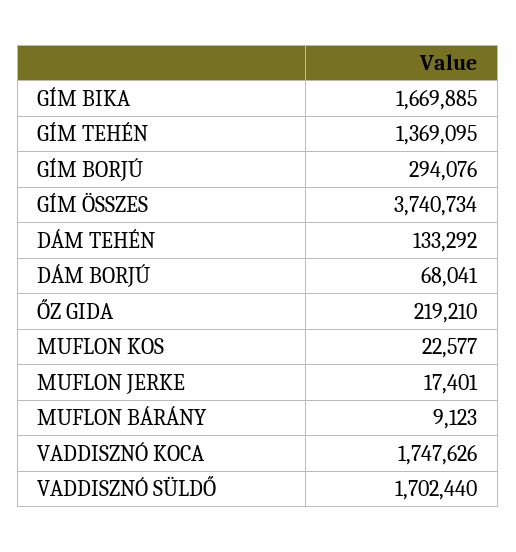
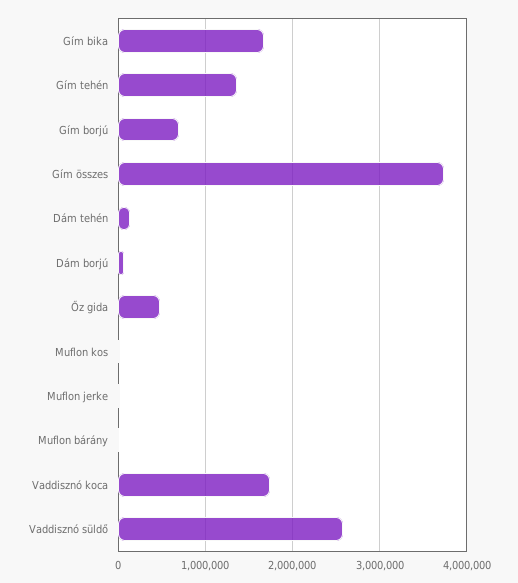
  {
    "GÍM BIKA": 1669885,
    "GÍM TEHÉN": 1369095,
-   "GÍM BORJÚ": 294076,
+   "GÍM BORJÚ": 700000,
    "GÍM ÖSSZES": 3740734,
    "DÁM TEHÉN": 133292,
    "DÁM BORJÚ": 68041,
-   "ŐZ GIDA": 219210,
+   "ŐZ GIDA": 500000,
    "MUFLON KOS": 22577,
    "MUFLON JERKE": 17401,
    "MUFLON BÁRÁNY": 9123,
    "VADDISZNÓ KOCA": 1747626,
-   "VADDISZNÓ SÜLDŐ": 1702440
+   "VADDISZNÓ SÜLDŐ": 2600000
  }

